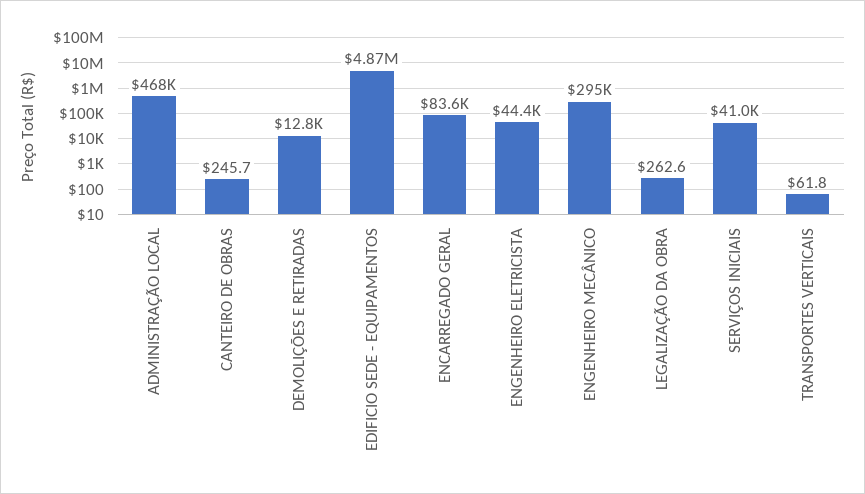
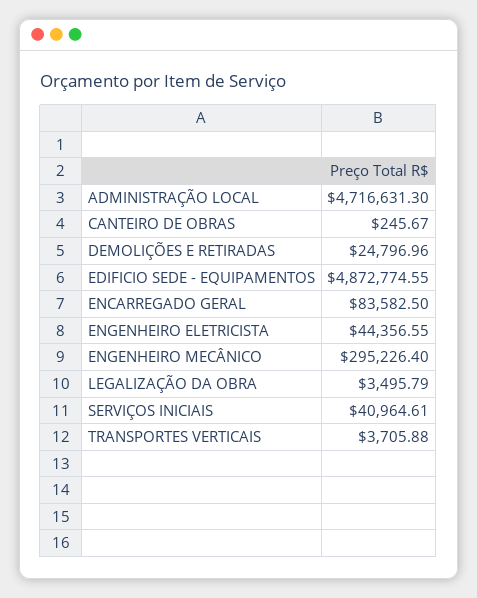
  {
-   "ADMINISTRAÇÃO LOCAL": 468000,
+   "ADMINISTRAÇÃO LOCAL": 4716631.3,
    "CANTEIRO DE OBRAS": 245.67,
-   "DEMOLIÇÕES E RETIRADAS": 12800,
+   "DEMOLIÇÕES E RETIRADAS": 24796.96,
    "EDIFICIO SEDE - EQUIPAMENTOS": 4872774.55,
    "ENCARREGADO GERAL": 83582.5,
    "ENGENHEIRO ELETRICISTA": 44356.55,
    "ENGENHEIRO MECÂNICO": 295226.4,
-   "LEGALIZAÇÃO DA OBRA": 262.6,
+   "LEGALIZAÇÃO DA OBRA": 3495.79,
    "SERVIÇOS INICIAIS": 40964.61,
-   "TRANSPORTES VERTICAIS": 61.8
+   "TRANSPORTES VERTICAIS": 3705.88
  }

